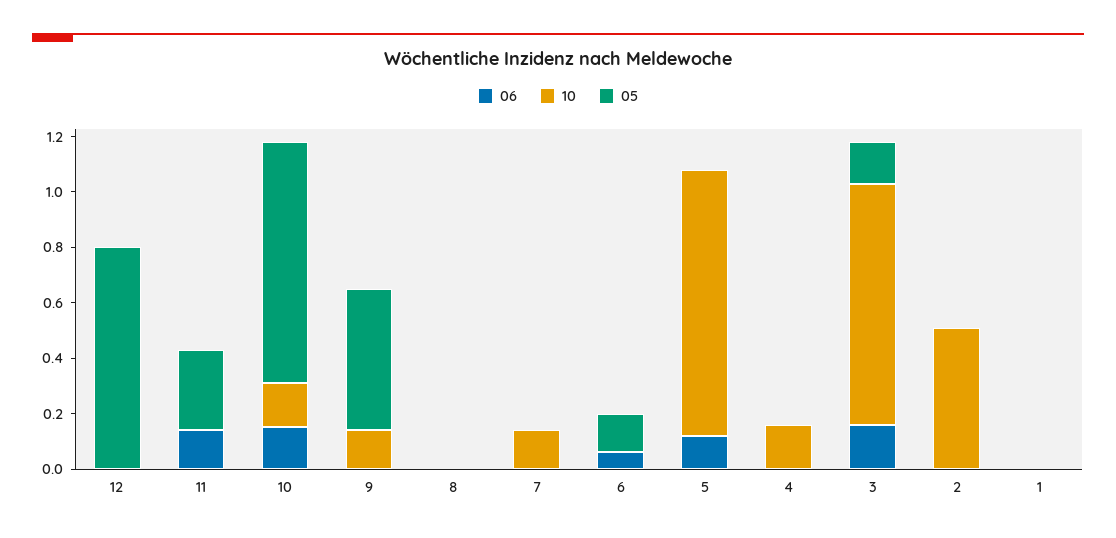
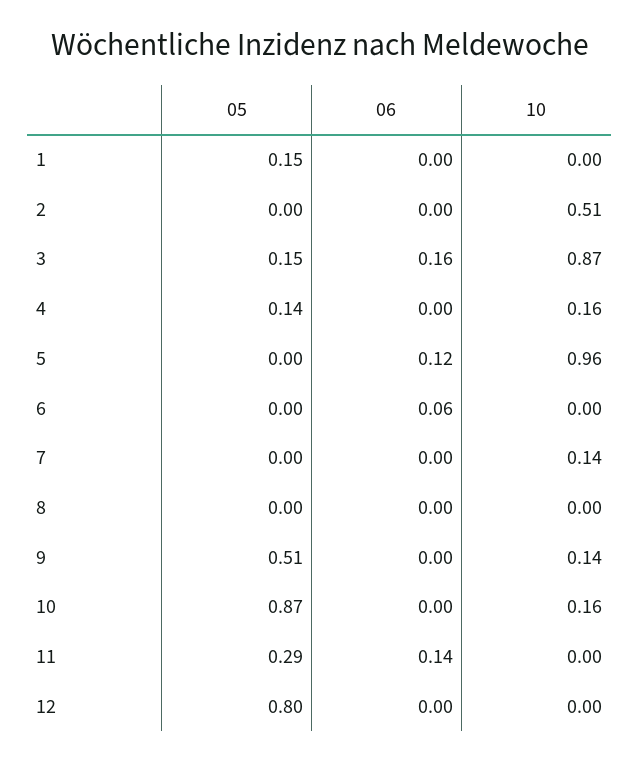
  {
    "06": {
      "12": 0,
      "11": 0.14,
-     "10": 0.15,
+     "10": 0,
      "9": 0,
      "8": 0,
      "7": 0,
      "6": 0.06,
      "5": 0.12,
      "4": 0,
      "3": 0.16,
      "2": 0,
      "1": 0
    },
    "10": {
      "12": 0,
      "11": 0,
      "10": 0.16,
      "9": 0.14,
      "8": 0,
      "7": 0.14,
      "6": 0,
      "5": 0.96,
      "4": 0.16,
      "3": 0.87,
      "2": 0.51,
      "1": 0
    },
    "05": {
      "12": 0.8,
      "11": 0.29,
      "10": 0.87,
      "9": 0.51,
      "8": 0,
      "7": 0,
-     "6": 0.15,
+     "6": 0,
      "5": 0,
-     "4": 0,
+     "4": 0.14,
      "3": 0.15,
      "2": 0,
-     "1": 0
+     "1": 0.15
    }
  }

